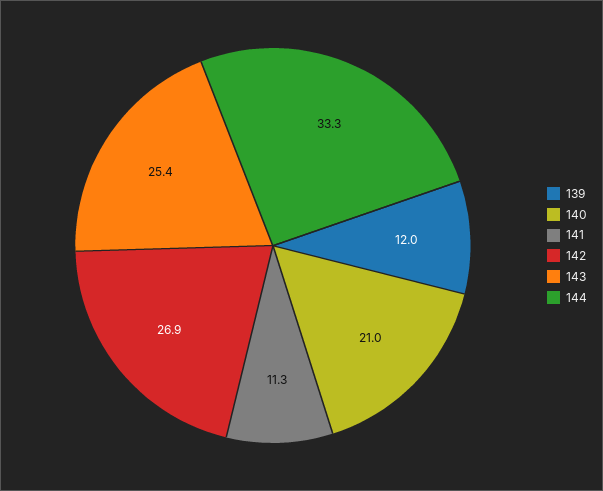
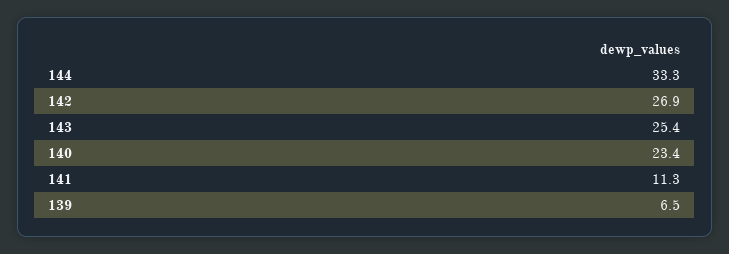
  {
-   "139": 12,
+   "139": 6.5,
-   "140": 21,
+   "140": 23.4,
    "141": 11.3,
    "142": 26.9,
    "143": 25.4,
    "144": 33.3
  }

